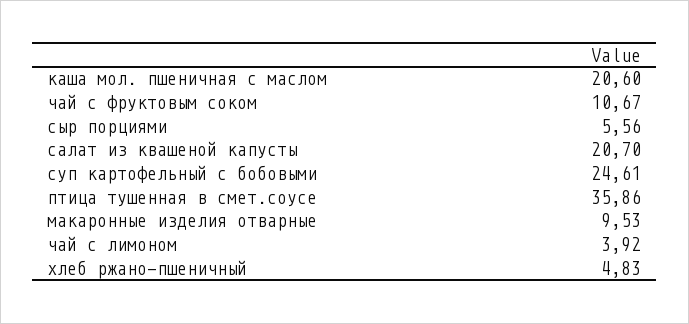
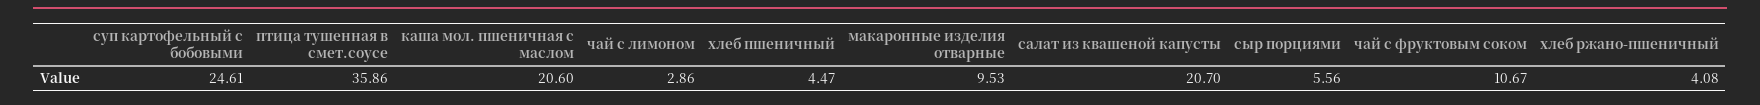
  {
    "каша мол. пшеничная с маслом": 20.6,
    "чай с фруктовым соком": 10.67,
    "сыр порциями": 5.56,
    "салат из квашеной капусты": 20.7,
    "суп картофельный с бобовыми": 24.61,
    "птица тушенная в смет.соусе": 35.86,
    "макаронные изделия отварные": 9.53,
-   "чай с лимоном": 3.92,
+   "чай с лимоном": 2.86,
-   "хлеб ржано-пшеничный": 4.83
+   "хлеб ржано-пшеничный": 4.08,
+   "хлеб пшеничный": 4.47
  }

